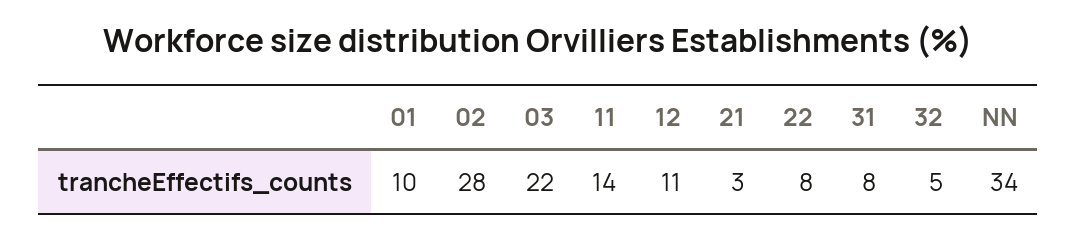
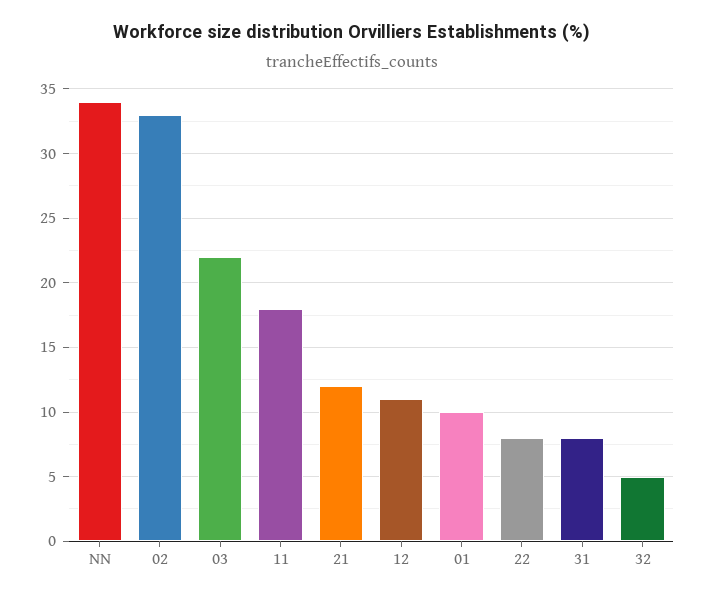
  {
    "01": 10,
-   "02": 28,
+   "02": 33,
    "03": 22,
-   "11": 14,
+   "11": 18,
    "12": 11,
-   "21": 3,
+   "21": 12,
    "22": 8,
    "31": 8,
    "32": 5,
    "NN": 34
  }

